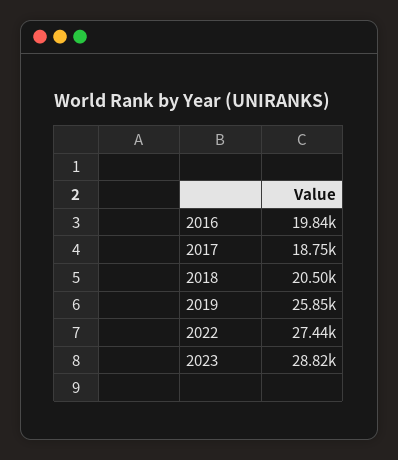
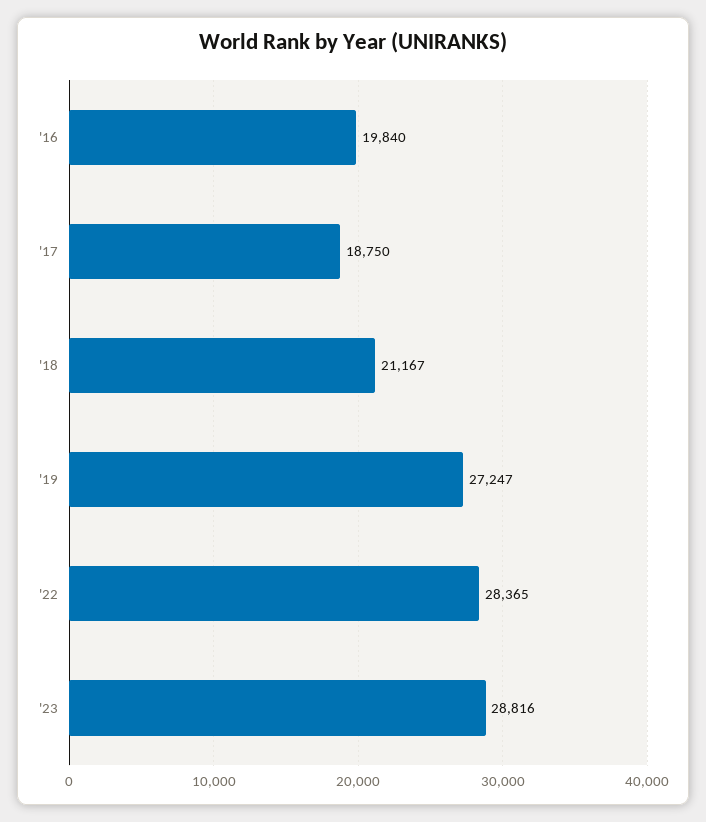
  {
    "2016": 19840,
    "2017": 18750,
-   "2018": 20500,
+   "2018": 21167,
-   "2019": 25850,
+   "2019": 27247,
-   "2022": 27440,
+   "2022": 28365,
    "2023": 28816
  }

